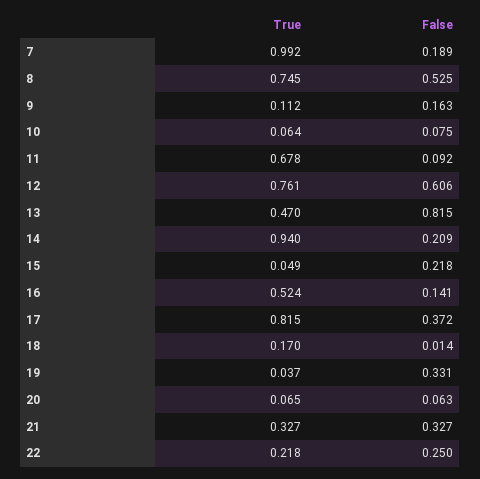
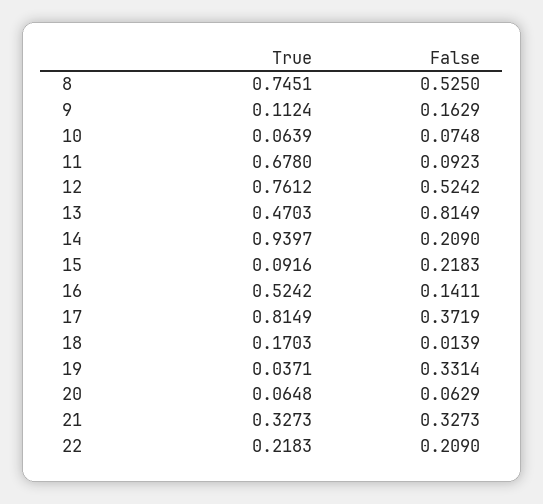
  {
    "True": {
-     "7": 0.992,
      "8": 0.7451,
      "9": 0.1124,
      "10": 0.0639,
      "11": 0.678,
      "12": 0.7612,
      "13": 0.4703,
      "14": 0.9397,
-     "15": 0.049,
+     "15": 0.0916,
      "16": 0.5242,
      "17": 0.8149,
      "18": 0.1703,
      "19": 0.0371,
      "20": 0.0648,
      "21": 0.3273,
      "22": 0.2183
    },
    "False": {
-     "7": 0.189,
      "8": 0.525,
      "9": 0.1629,
      "10": 0.0748,
      "11": 0.0923,
-     "12": 0.606,
+     "12": 0.5242,
      "13": 0.8149,
      "14": 0.209,
      "15": 0.2183,
      "16": 0.1411,
      "17": 0.3719,
      "18": 0.0139,
      "19": 0.3314,
      "20": 0.0629,
      "21": 0.3273,
-     "22": 0.25
+     "22": 0.209
    }
  }

